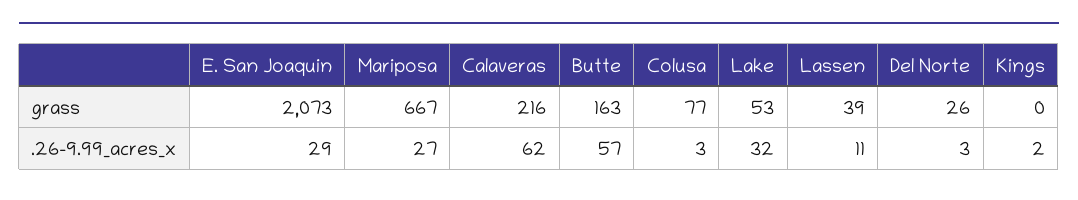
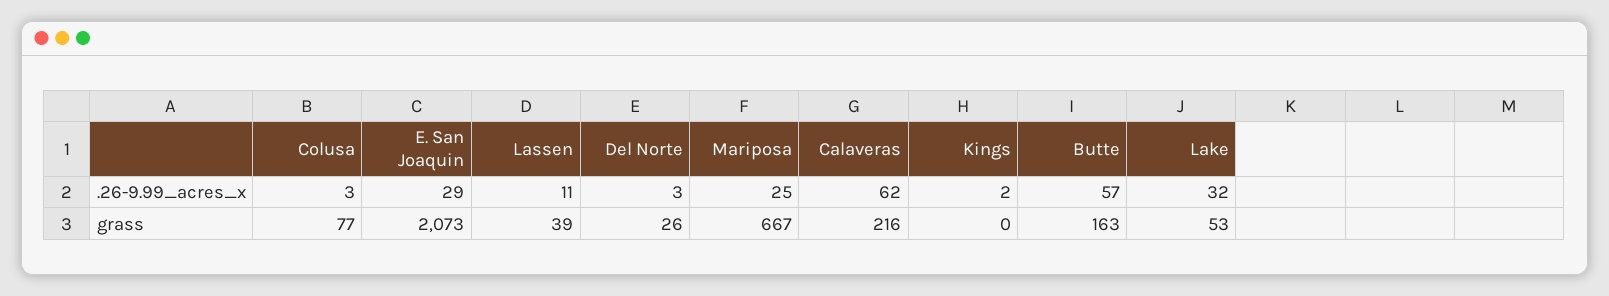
  {
    "E. San Joaquin": {
      "grass": 2073,
      ".26-9.99_acres_x": 29
    },
    "Mariposa": {
      "grass": 667,
-     ".26-9.99_acres_x": 27
+     ".26-9.99_acres_x": 25
    },
    "Calaveras": {
      "grass": 216,
      ".26-9.99_acres_x": 62
    },
    "Butte": {
      "grass": 163,
      ".26-9.99_acres_x": 57
    },
    "Colusa": {
      "grass": 77,
      ".26-9.99_acres_x": 3
    },
    "Lake": {
      "grass": 53,
      ".26-9.99_acres_x": 32
    },
    "Lassen": {
      "grass": 39,
      ".26-9.99_acres_x": 11
    },
    "Del Norte": {
      "grass": 26,
      ".26-9.99_acres_x": 3
    },
    "Kings": {
      "grass": 0,
      ".26-9.99_acres_x": 2
    }
  }

